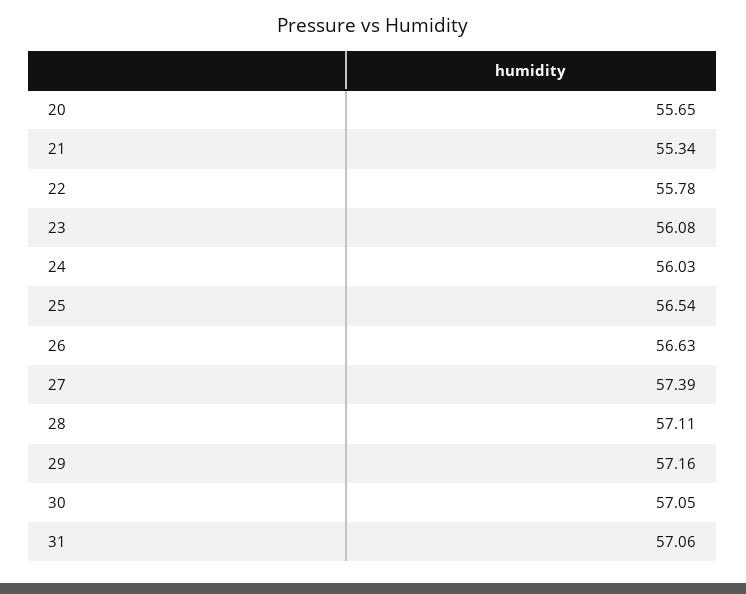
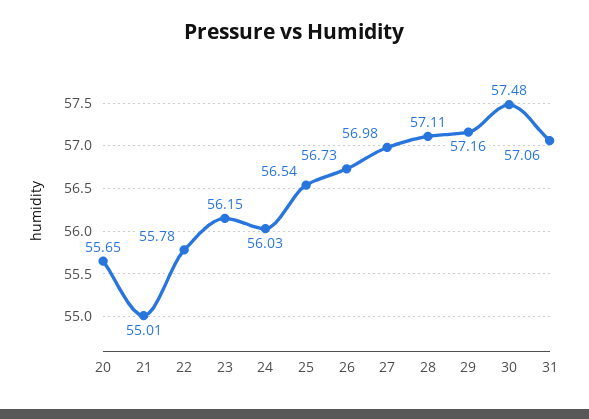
  {
    "20": 55.65,
-   "21": 55.34,
+   "21": 55.01,
    "22": 55.78,
-   "23": 56.08,
+   "23": 56.15,
    "24": 56.03,
    "25": 56.54,
-   "26": 56.63,
+   "26": 56.73,
-   "27": 57.39,
+   "27": 56.98,
    "28": 57.11,
    "29": 57.16,
-   "30": 57.05,
+   "30": 57.48,
    "31": 57.06
  }

